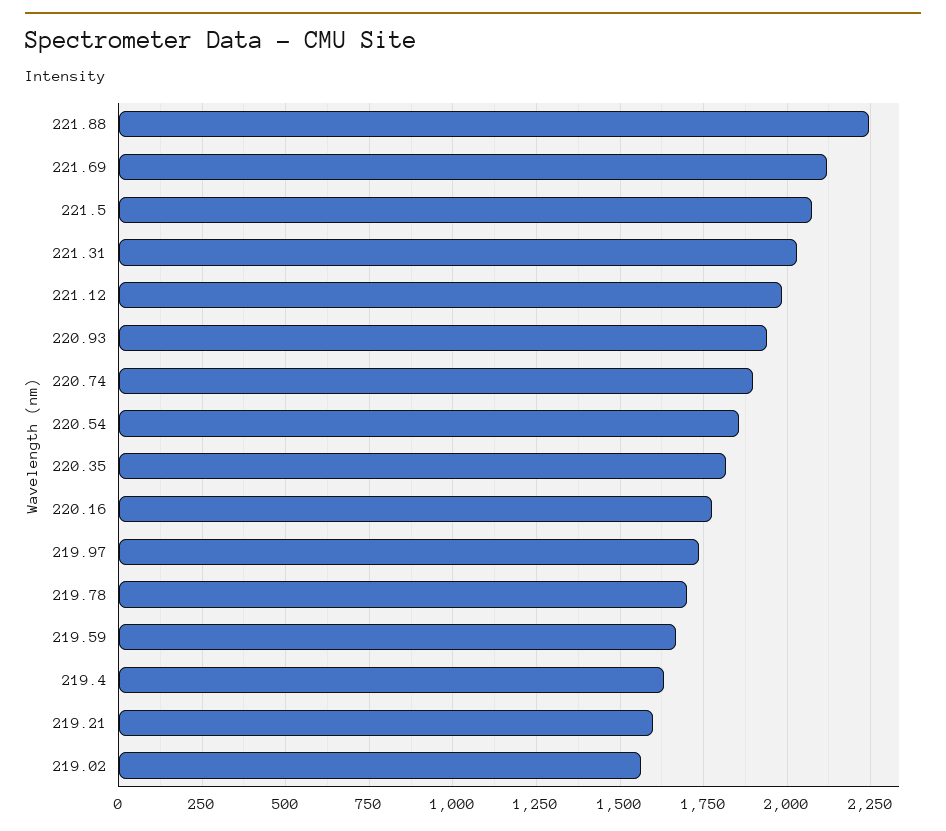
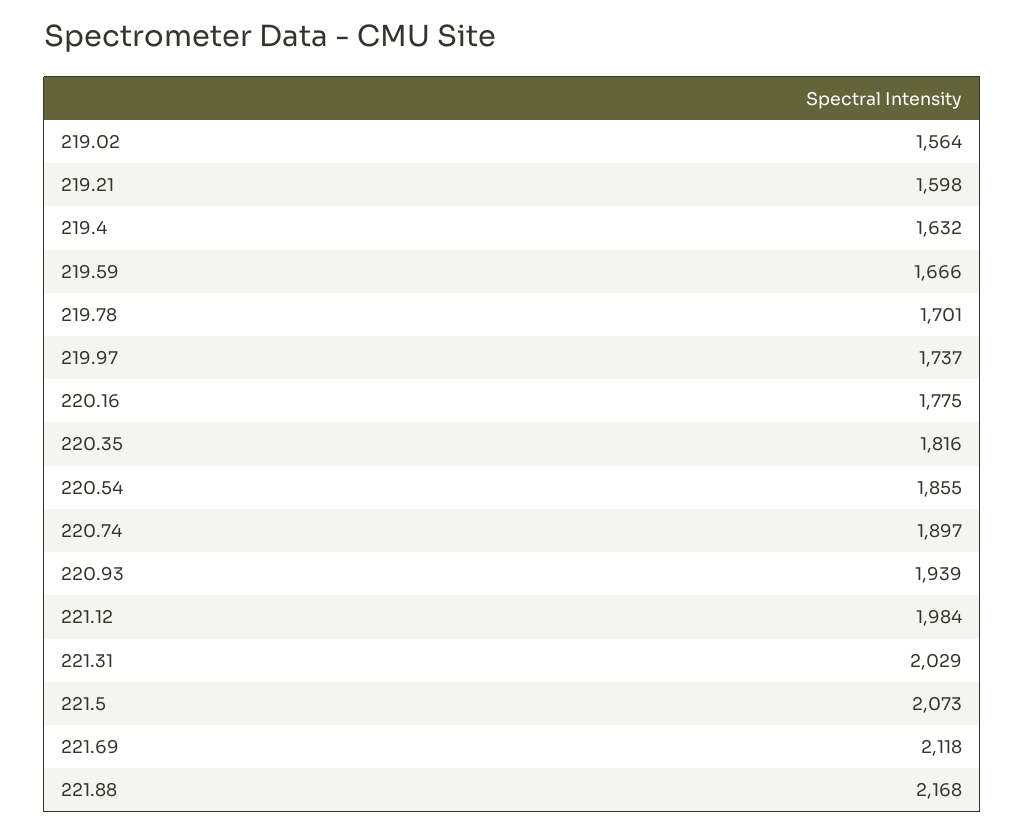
  {
-   "221.88": 2250,
+   "221.88": 2168,
    "221.69": 2118,
    "221.5": 2073,
    "221.31": 2029,
    "221.12": 1984,
    "220.93": 1939,
    "220.74": 1897,
    "220.54": 1855,
    "220.35": 1816,
    "220.16": 1775,
    "219.97": 1737,
    "219.78": 1701,
    "219.59": 1666,
    "219.4": 1632,
    "219.21": 1598,
    "219.02": 1564
  }

